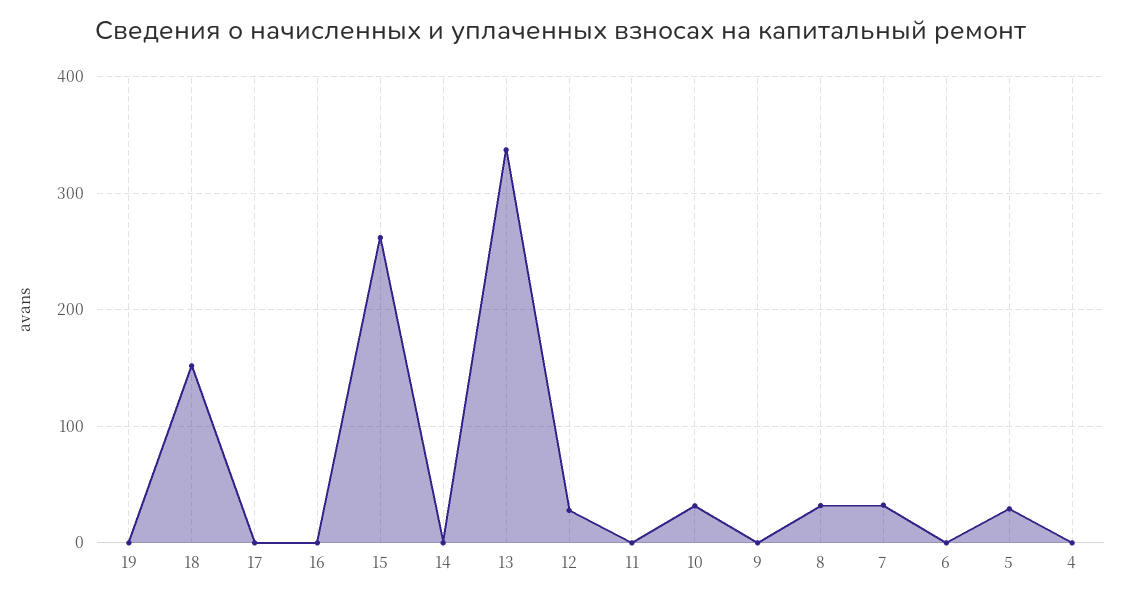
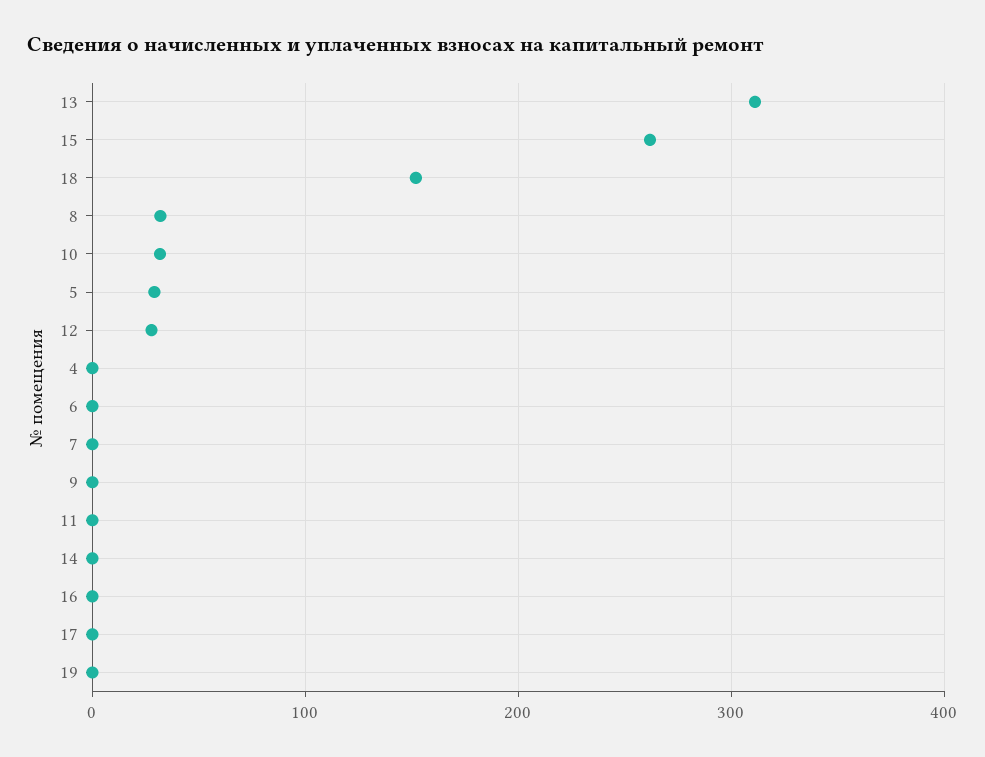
  {
    "19": 0,
    "18": 150,
    "17": 0,
    "16": 0,
    "15": 260,
    "14": 0,
-   "13": 340,
+   "13": 310,
    "12": 30,
    "11": 0,
    "10": 30,
    "9": 0,
    "8": 30,
-   "7": 30,
+   "7": 0,
    "6": 0,
    "5": 30,
    "4": 0
  }

